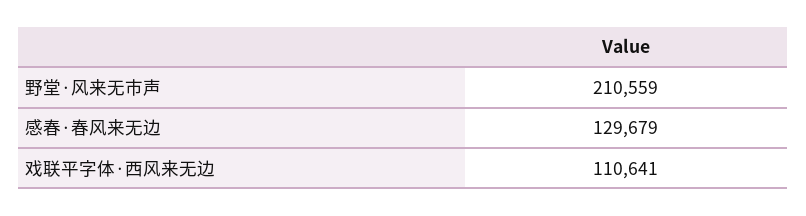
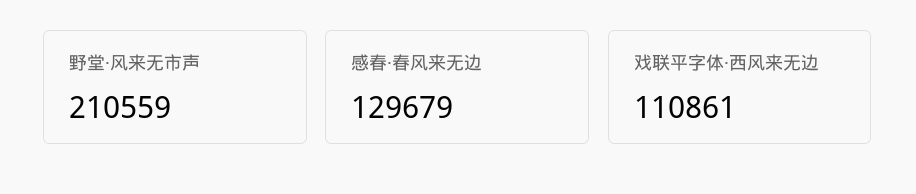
  {
    "野堂·风来无市声": 210559,
    "感春·春风来无边": 129679,
-   "戏联平字体·西风来无边": 110641
+   "戏联平字体·西风来无边": 110861
  }

